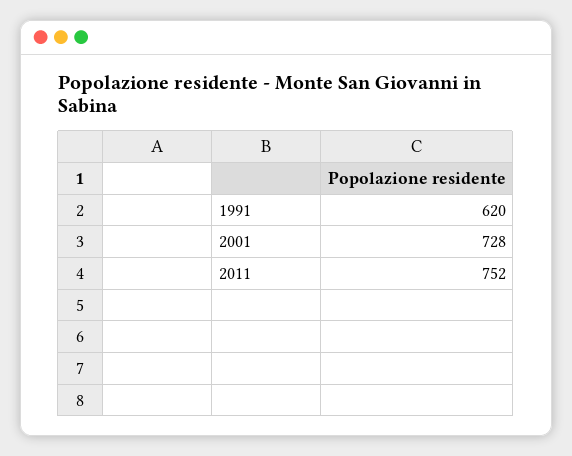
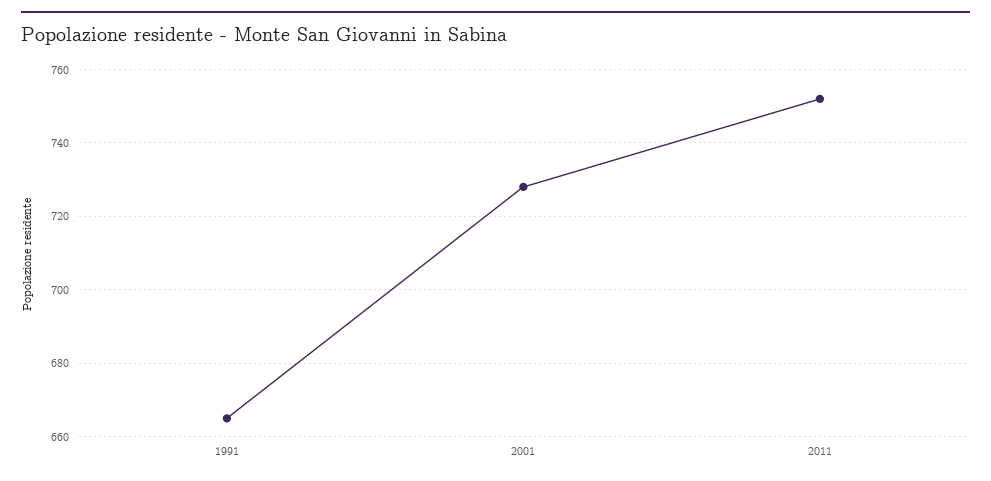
  {
-   "1991": 620,
+   "1991": 665,
    "2001": 728,
    "2011": 752
  }

